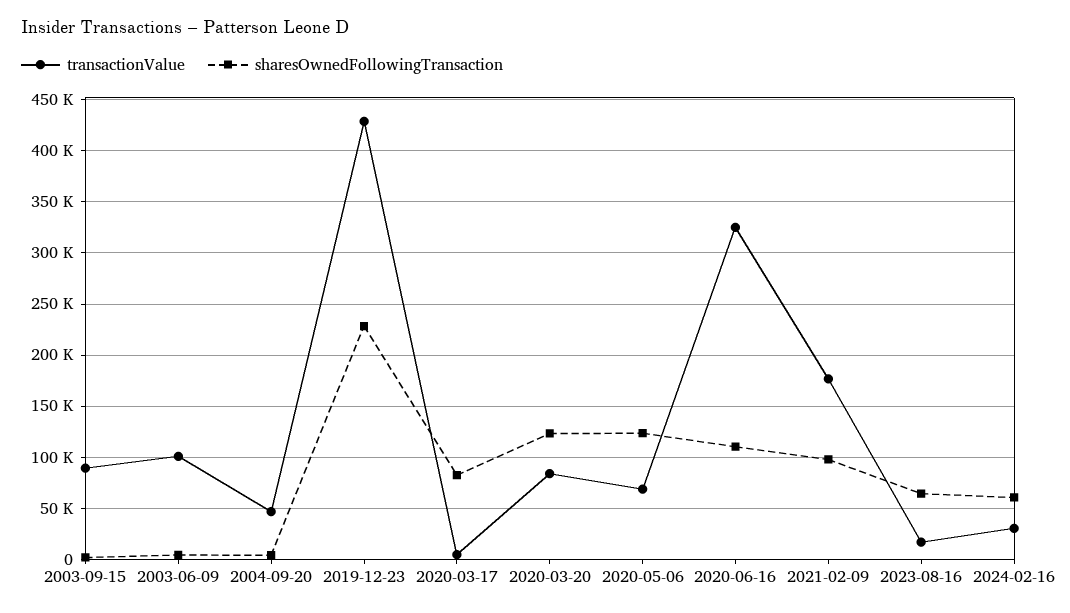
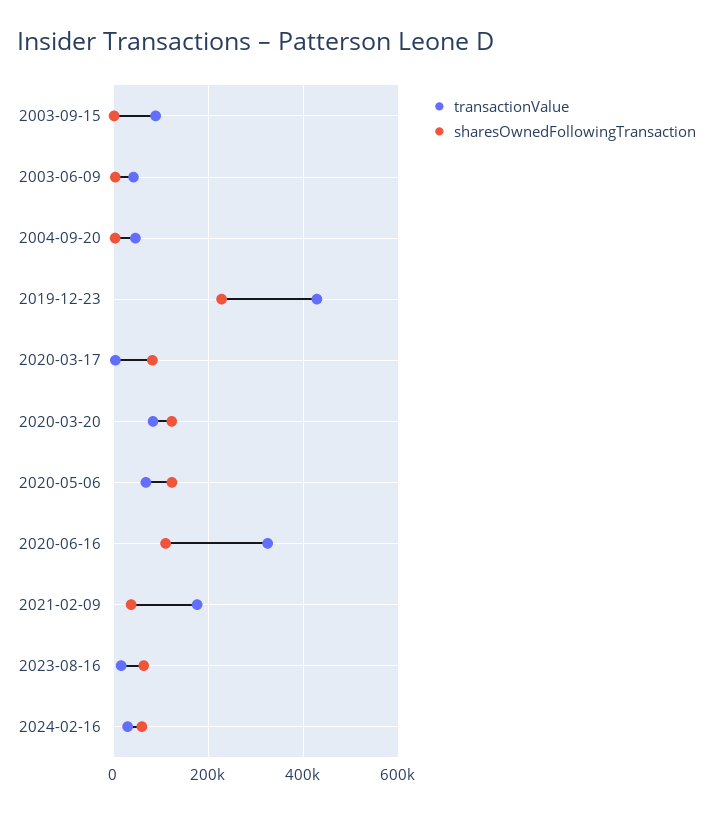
  {
    "transactionValue": {
      "2003-09-15": 90000,
-     "2003-06-09": 100000,
+     "2003-06-09": 40000,
      "2004-09-20": 50000,
      "2019-12-23": 430000,
      "2020-03-17": 0,
      "2020-03-20": 80000,
      "2020-05-06": 70000,
      "2020-06-16": 330000,
      "2021-02-09": 180000,
      "2023-08-16": 20000,
      "2024-02-16": 30000
    },
    "sharesOwnedFollowingTransaction": {
      "2003-09-15": 0,
      "2003-06-09": 0,
      "2004-09-20": 0,
      "2019-12-23": 230000,
      "2020-03-17": 80000,
      "2020-03-20": 120000,
      "2020-05-06": 120000,
      "2020-06-16": 110000,
-     "2021-02-09": 100000,
+     "2021-02-09": 40000,
      "2023-08-16": 60000,
      "2024-02-16": 60000
    }
  }

